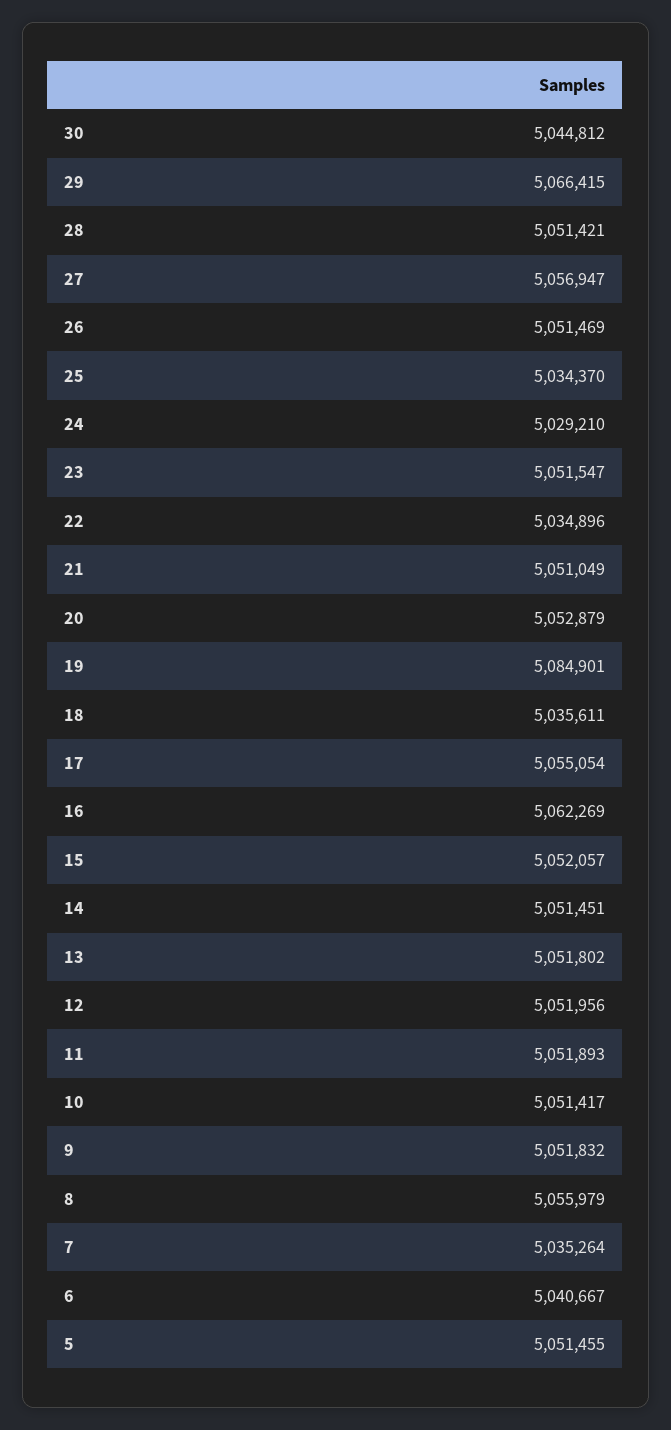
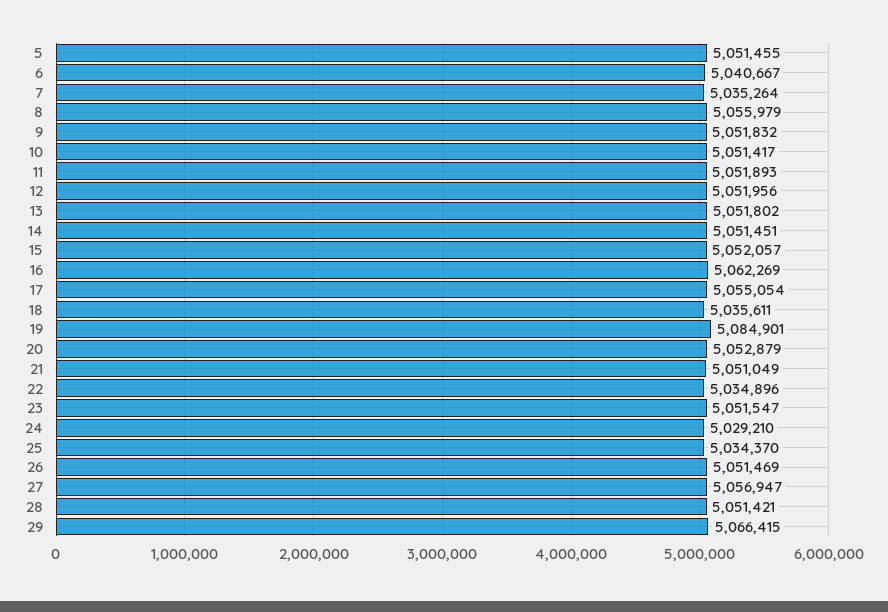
  {
-   "30": 5044812,
    "29": 5066415,
    "28": 5051421,
    "27": 5056947,
    "26": 5051469,
    "25": 5034370,
    "24": 5029210,
    "23": 5051547,
    "22": 5034896,
    "21": 5051049,
    "20": 5052879,
    "19": 5084901,
    "18": 5035611,
    "17": 5055054,
    "16": 5062269,
    "15": 5052057,
    "14": 5051451,
    "13": 5051802,
    "12": 5051956,
    "11": 5051893,
    "10": 5051417,
    "9": 5051832,
    "8": 5055979,
    "7": 5035264,
    "6": 5040667,
    "5": 5051455
  }

